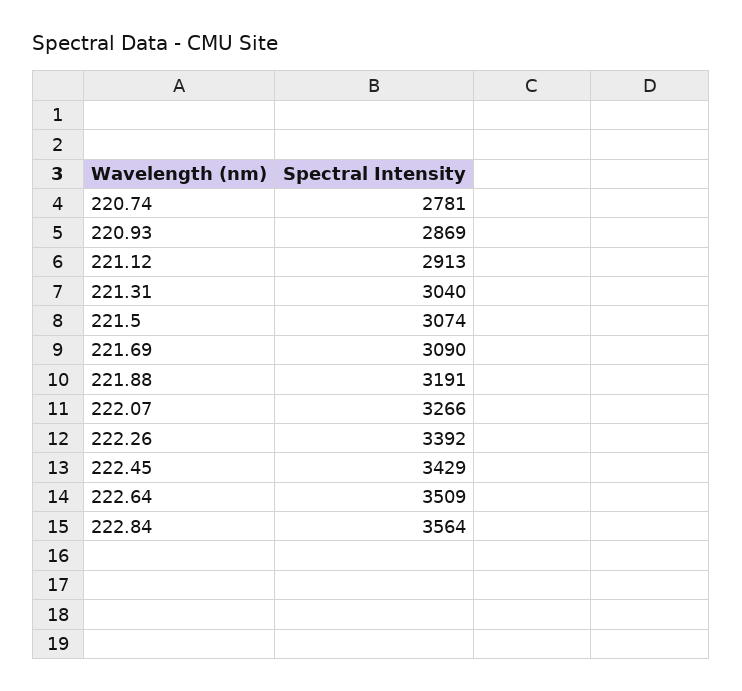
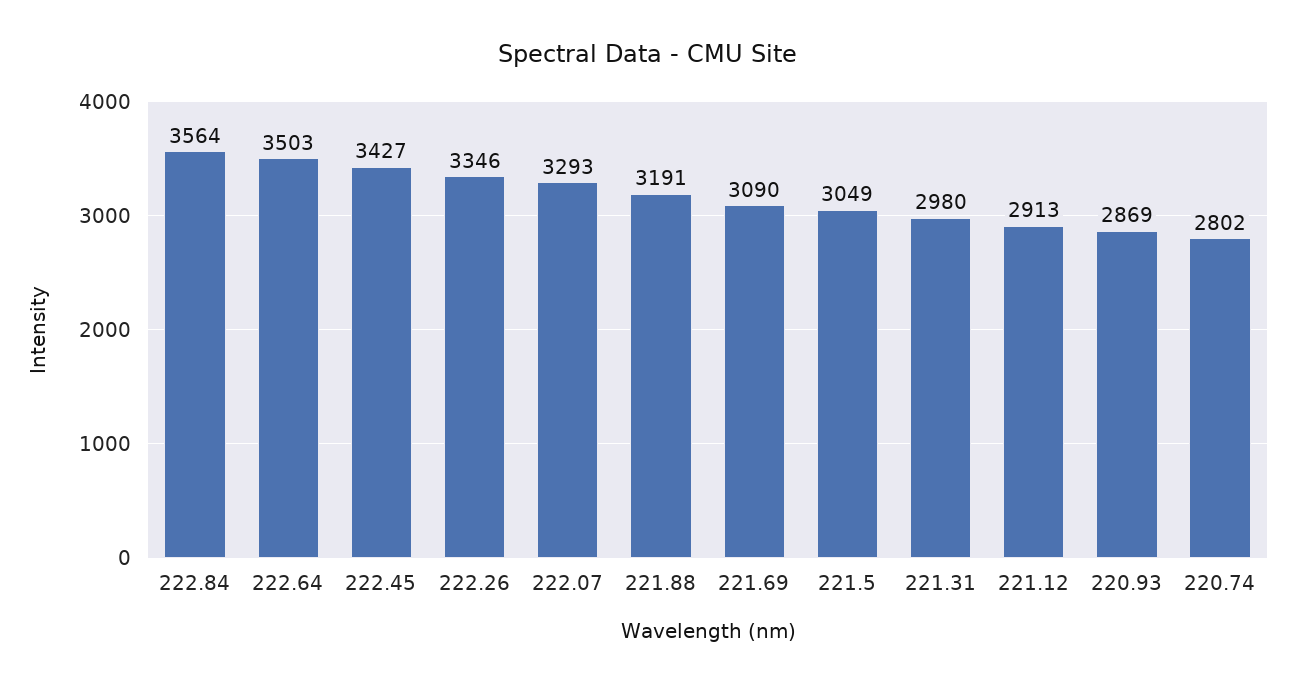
  {
-   "220.74": 2781,
+   "220.74": 2802,
    "220.93": 2869,
    "221.12": 2913,
-   "221.31": 3040,
+   "221.31": 2980,
-   "221.5": 3074,
+   "221.5": 3049,
    "221.69": 3090,
    "221.88": 3191,
-   "222.07": 3266,
+   "222.07": 3293,
-   "222.26": 3392,
+   "222.26": 3346,
-   "222.45": 3429,
+   "222.45": 3427,
-   "222.64": 3509,
+   "222.64": 3503,
    "222.84": 3564
  }

